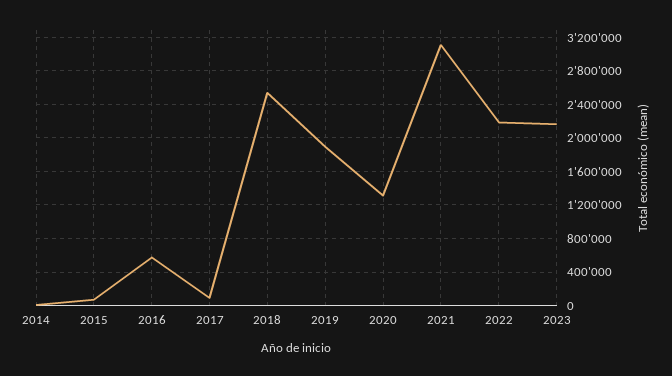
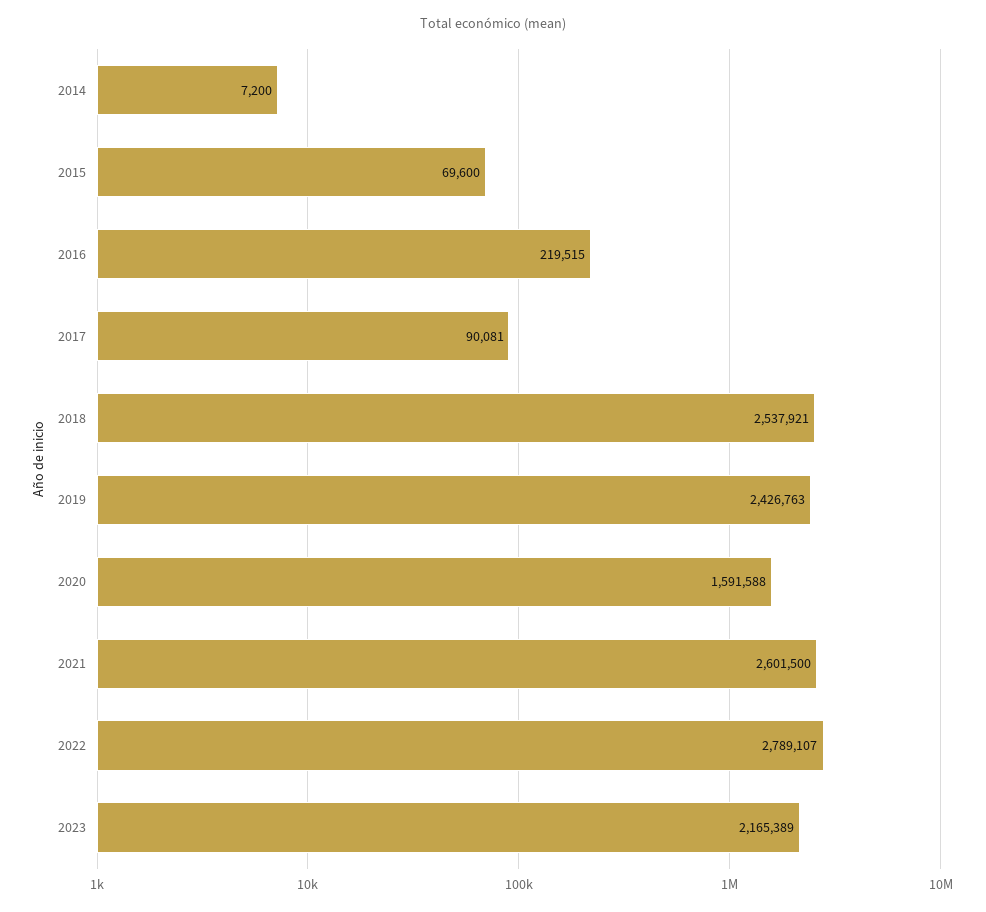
  {
    "2014": 7200,
    "2015": 69600,
-   "2016": 600000,
+   "2016": 219515,
    "2017": 90081,
    "2018": 2537921,
-   "2019": 1900000,
+   "2019": 2426763,
-   "2020": 1300000,
+   "2020": 1591588,
-   "2021": 3100000,
+   "2021": 2601500,
-   "2022": 2200000,
+   "2022": 2789107,
    "2023": 2165389
  }

